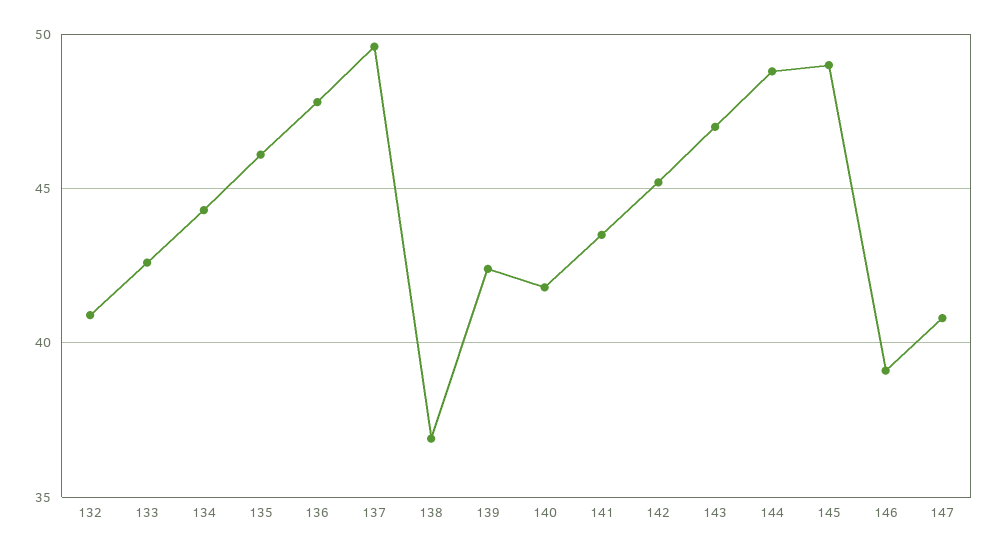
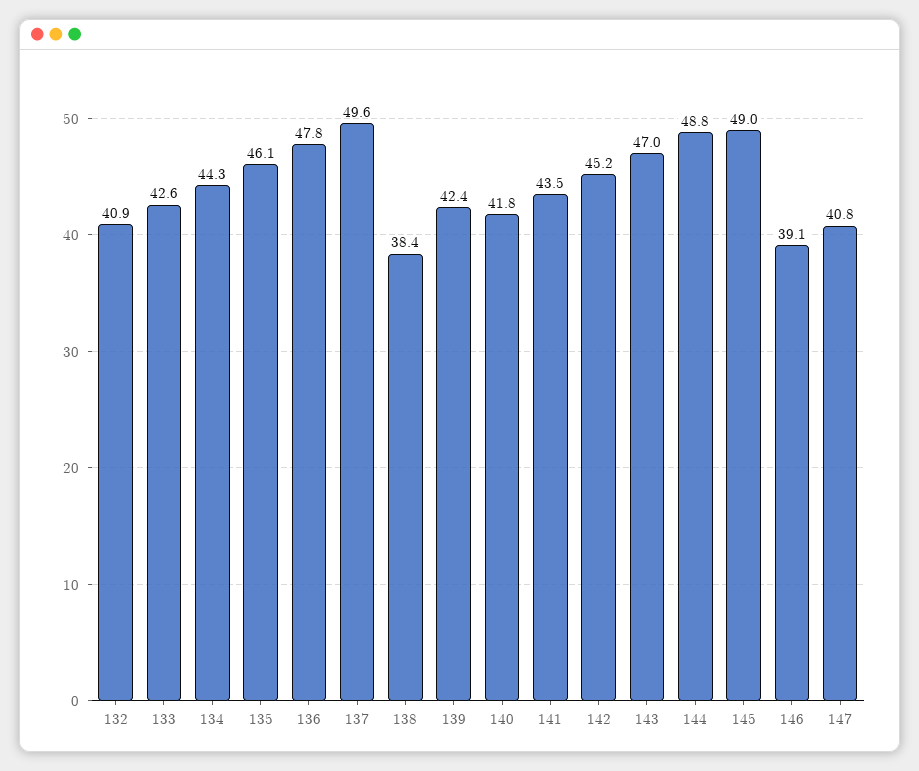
  {
    "132": 40.9,
    "133": 42.6,
    "134": 44.3,
    "135": 46.1,
    "136": 47.8,
    "137": 49.6,
-   "138": 37,
+   "138": 38.4,
    "139": 42.4,
    "140": 41.8,
    "141": 43.5,
    "142": 45.2,
    "143": 47,
    "144": 48.8,
    "145": 49,
    "146": 39.1,
    "147": 40.8
  }

